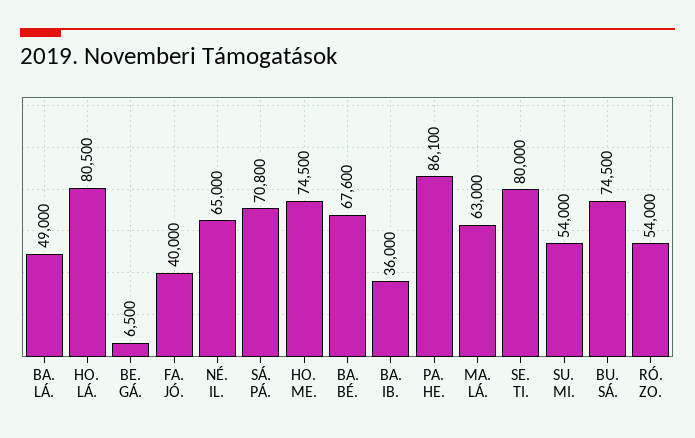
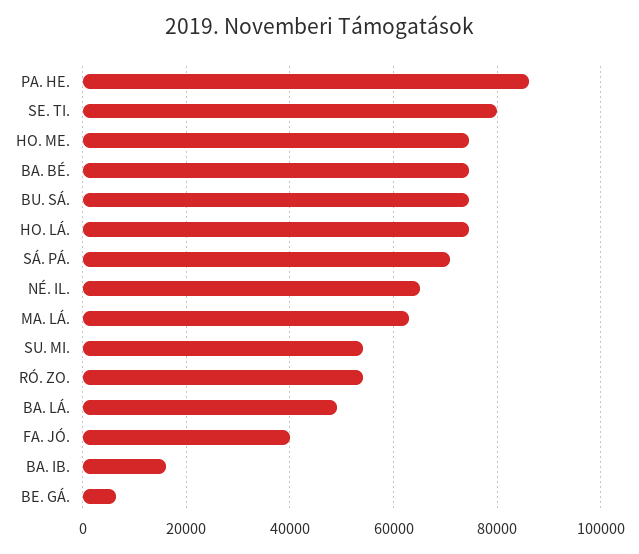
  {
    "BA. LÁ.": 49000,
-   "HO. LÁ.": 80500,
+   "HO. LÁ.": 74000,
    "BE. GÁ.": 6500,
    "FA. JÓ.": 40000,
    "NÉ. IL.": 65000,
    "SÁ. PÁ.": 70800,
    "HO. ME.": 74500,
-   "BA. BÉ.": 67600,
+   "BA. BÉ.": 74000,
-   "BA. IB.": 36000,
+   "BA. IB.": 16000,
    "PA. HE.": 86100,
    "MA. LÁ.": 63000,
    "SE. TI.": 80000,
    "SU. MI.": 54000,
    "BU. SÁ.": 74500,
    "RÓ. ZO.": 54000
  }

